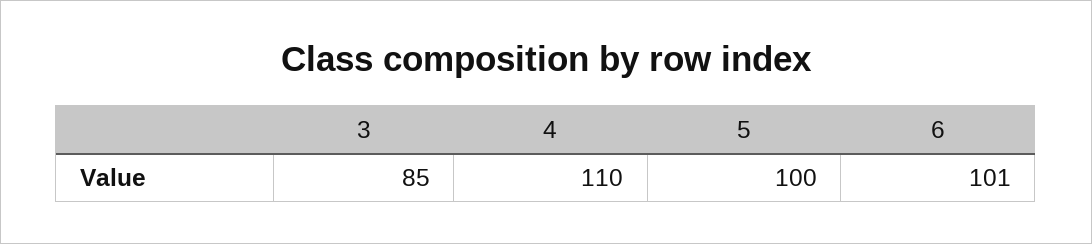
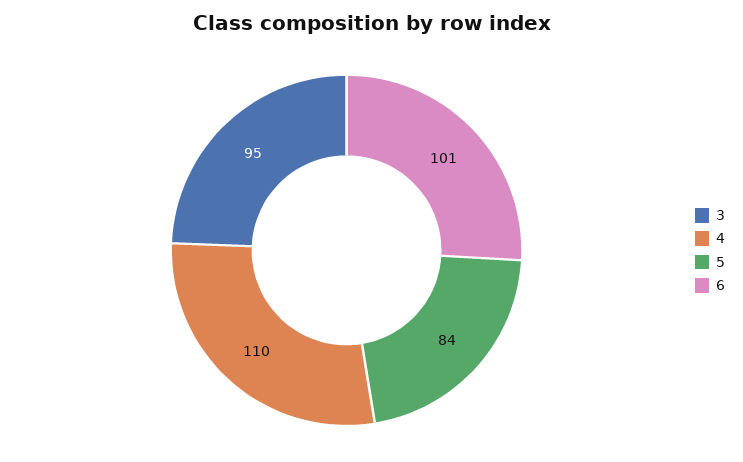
  {
-   "3": 85,
+   "3": 95,
    "4": 110,
-   "5": 100,
+   "5": 84,
    "6": 101
  }

